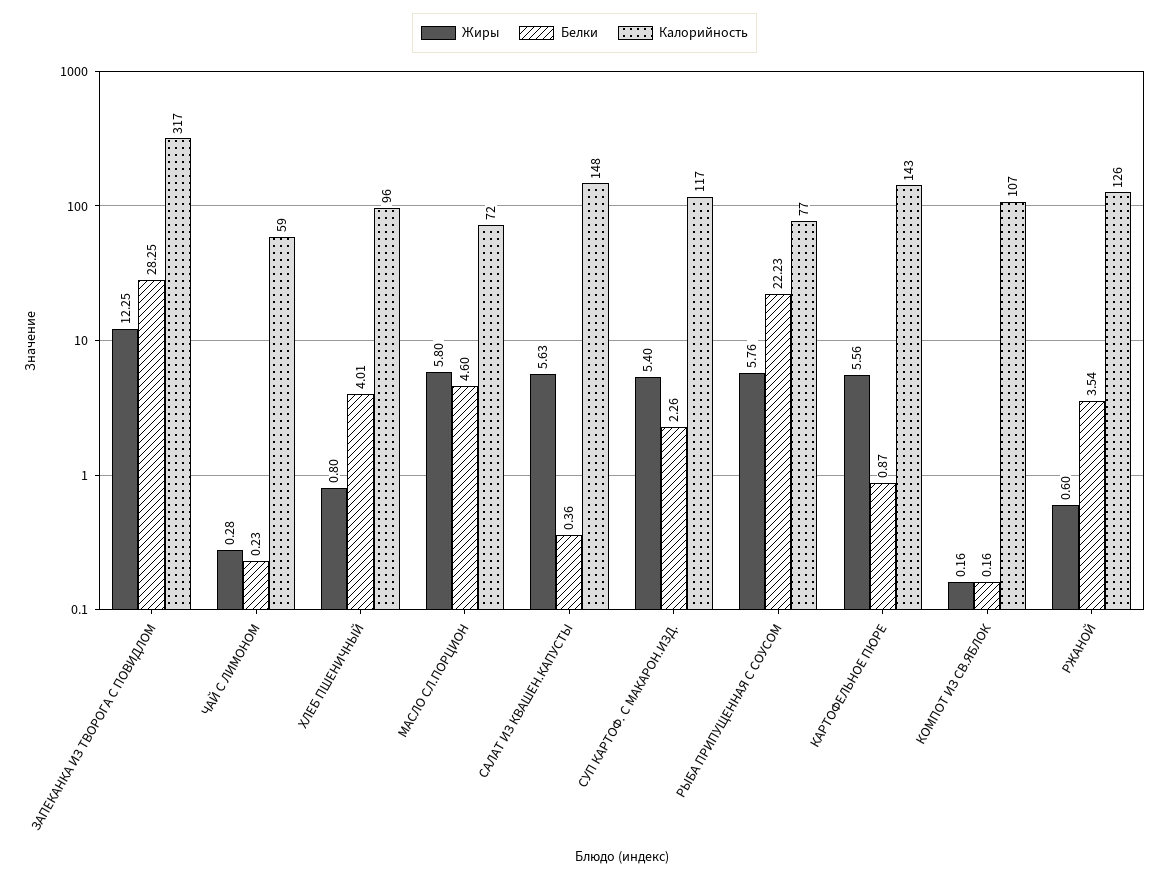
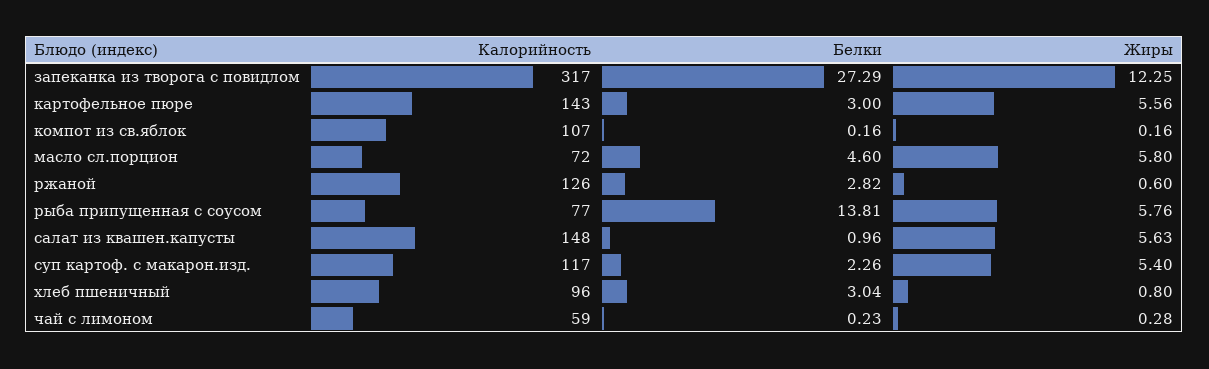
  {
    "Жиры": {
      "ЗАПЕКАНКА ИЗ ТВОРОГА С ПОВИДЛОМ": 12.25,
      "ЧАЙ С ЛИМОНОМ": 0.28,
      "ХЛЕБ ПШЕНИЧНЫЙ": 0.8,
      "МАСЛО СЛ.ПОРЦИОН": 5.8,
      "САЛАТ ИЗ КВАШЕН.КАПУСТЫ": 5.63,
      "СУП КАРТОФ. С МАКАРОН.ИЗД.": 5.4,
      "РЫБА ПРИПУЩЕННАЯ С СОУСОМ": 5.76,
      "КАРТОФЕЛЬНОЕ ПЮРЕ": 5.56,
      "КОМПОТ ИЗ СВ.ЯБЛОК": 0.16,
      "РЖАНОЙ": 0.6
    },
    "Белки": {
-     "ЗАПЕКАНКА ИЗ ТВОРОГА С ПОВИДЛОМ": 28.25,
+     "ЗАПЕКАНКА ИЗ ТВОРОГА С ПОВИДЛОМ": 27.29,
      "ЧАЙ С ЛИМОНОМ": 0.23,
-     "ХЛЕБ ПШЕНИЧНЫЙ": 4.01,
+     "ХЛЕБ ПШЕНИЧНЫЙ": 3.04,
      "МАСЛО СЛ.ПОРЦИОН": 4.6,
-     "САЛАТ ИЗ КВАШЕН.КАПУСТЫ": 0.36,
+     "САЛАТ ИЗ КВАШЕН.КАПУСТЫ": 0.96,
      "СУП КАРТОФ. С МАКАРОН.ИЗД.": 2.26,
-     "РЫБА ПРИПУЩЕННАЯ С СОУСОМ": 22.23,
+     "РЫБА ПРИПУЩЕННАЯ С СОУСОМ": 13.81,
-     "КАРТОФЕЛЬНОЕ ПЮРЕ": 0.87,
+     "КАРТОФЕЛЬНОЕ ПЮРЕ": 3,
      "КОМПОТ ИЗ СВ.ЯБЛОК": 0.16,
-     "РЖАНОЙ": 3.54
+     "РЖАНОЙ": 2.82
    },
    "Калорийность": {
      "ЗАПЕКАНКА ИЗ ТВОРОГА С ПОВИДЛОМ": 317,
      "ЧАЙ С ЛИМОНОМ": 59,
      "ХЛЕБ ПШЕНИЧНЫЙ": 96,
      "МАСЛО СЛ.ПОРЦИОН": 72,
      "САЛАТ ИЗ КВАШЕН.КАПУСТЫ": 148,
      "СУП КАРТОФ. С МАКАРОН.ИЗД.": 117,
      "РЫБА ПРИПУЩЕННАЯ С СОУСОМ": 77,
      "КАРТОФЕЛЬНОЕ ПЮРЕ": 143,
      "КОМПОТ ИЗ СВ.ЯБЛОК": 107,
      "РЖАНОЙ": 126
    }
  }

